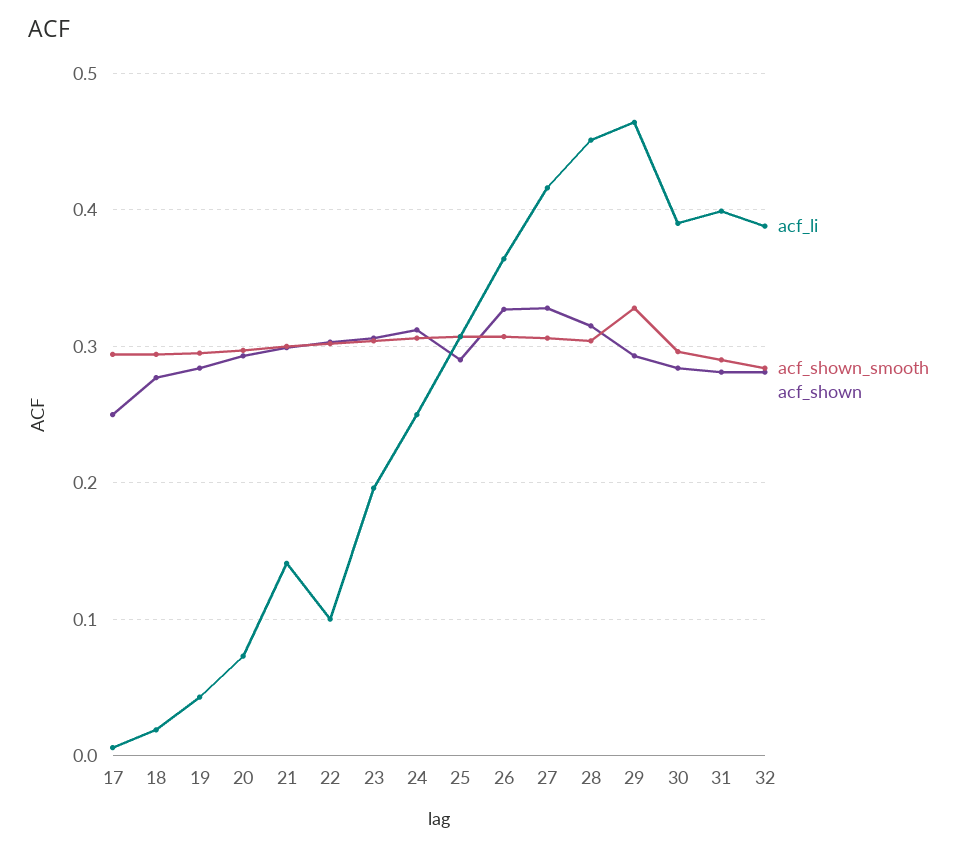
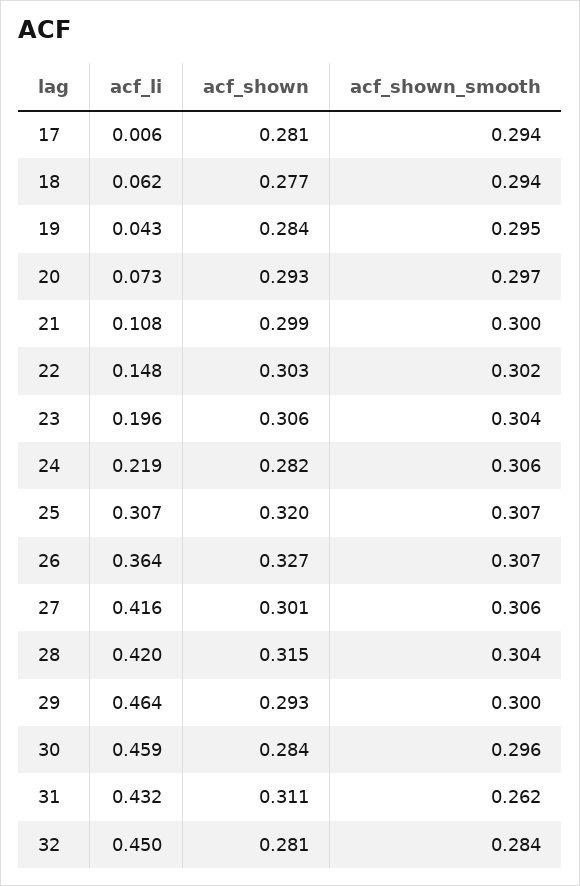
  {
    "acf_li": {
      "17": 0.006,
-     "18": 0.02,
+     "18": 0.062,
      "19": 0.043,
      "20": 0.073,
-     "21": 0.14,
+     "21": 0.108,
-     "22": 0.1,
+     "22": 0.148,
      "23": 0.196,
-     "24": 0.25,
+     "24": 0.219,
      "25": 0.307,
      "26": 0.364,
      "27": 0.416,
-     "28": 0.45,
+     "28": 0.42,
      "29": 0.464,
-     "30": 0.39,
+     "30": 0.459,
-     "31": 0.4,
+     "31": 0.432,
-     "32": 0.39
+     "32": 0.45
    },
    "acf_shown_smooth": {
      "17": 0.294,
      "18": 0.294,
      "19": 0.295,
      "20": 0.297,
      "21": 0.3,
      "22": 0.302,
      "23": 0.304,
      "24": 0.306,
      "25": 0.307,
      "26": 0.307,
      "27": 0.306,
      "28": 0.304,
-     "29": 0.33,
+     "29": 0.3,
      "30": 0.296,
-     "31": 0.29,
+     "31": 0.262,
      "32": 0.284
    },
    "acf_shown": {
-     "17": 0.25,
+     "17": 0.281,
      "18": 0.277,
      "19": 0.284,
      "20": 0.293,
      "21": 0.299,
      "22": 0.303,
      "23": 0.306,
-     "24": 0.31,
+     "24": 0.282,
-     "25": 0.29,
+     "25": 0.32,
      "26": 0.327,
-     "27": 0.33,
+     "27": 0.301,
      "28": 0.315,
      "29": 0.293,
      "30": 0.284,
-     "31": 0.28,
+     "31": 0.311,
      "32": 0.281
    }
  }

